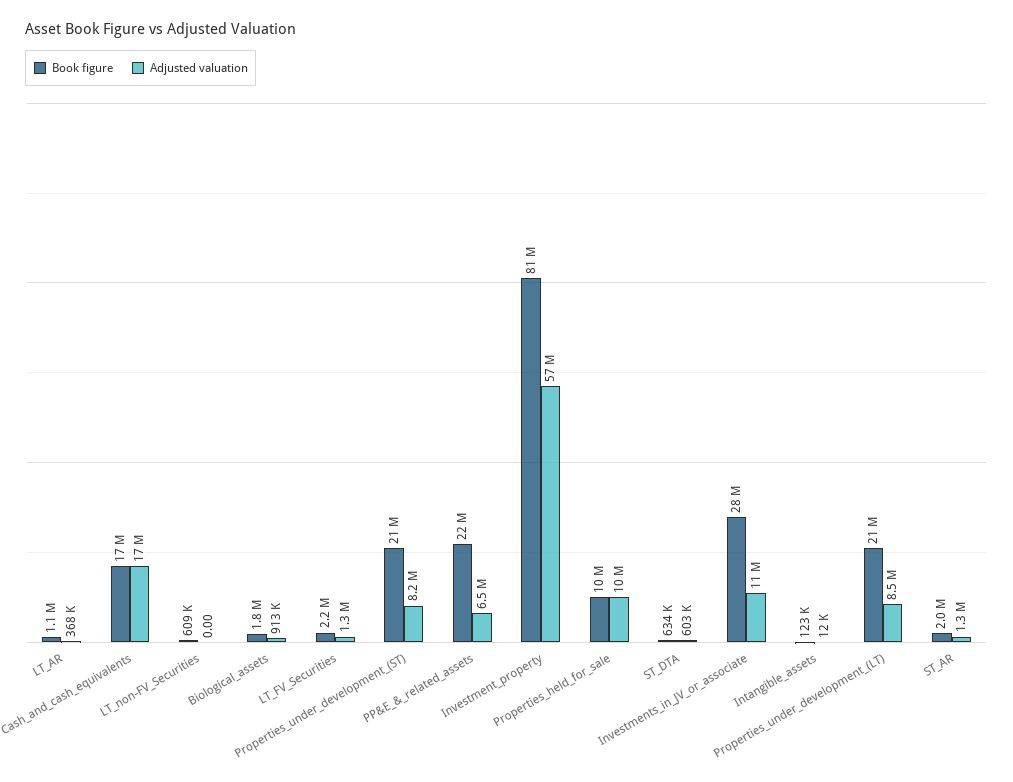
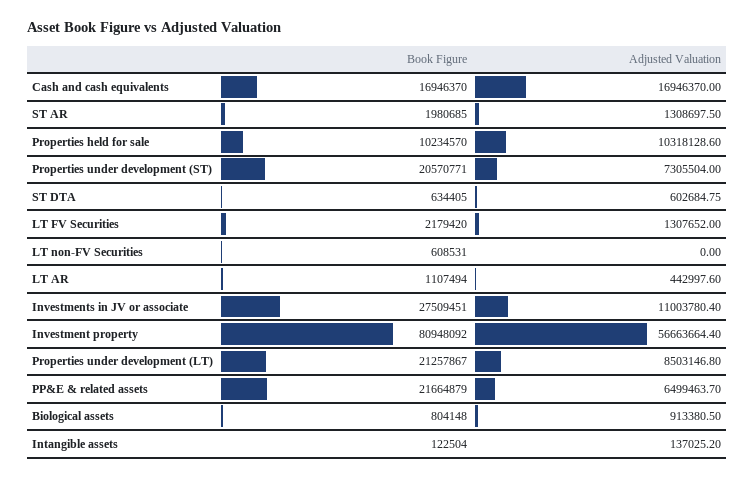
  {
    "Book figure": {
      "LT_AR": 1107494,
      "Cash_and_cash_equivalents": 16946370,
      "LT_non-FV_Securities": 608531,
-     "Biological_assets": 1800000,
+     "Biological_assets": 804148,
      "LT_FV_Securities": 2179420,
      "Properties_under_development_(ST)": 20570771,
      "PP&E_&_related_assets": 21664879,
      "Investment_property": 80948092,
      "Properties_held_for_sale": 10234570,
      "ST_DTA": 634405,
      "Investments_in_JV_or_associate": 27509451,
      "Intangible_assets": 122504,
      "Properties_under_development_(LT)": 21257867,
      "ST_AR": 1980685
    },
    "Adjusted valuation": {
-     "LT_AR": 368000,
+     "LT_AR": 442997.6,
      "Cash_and_cash_equivalents": 16946370,
      "LT_non-FV_Securities": 0,
      "Biological_assets": 913380.5,
      "LT_FV_Securities": 1307652,
-     "Properties_under_development_(ST)": 8200000,
+     "Properties_under_development_(ST)": 7305504,
      "PP&E_&_related_assets": 6499463.7,
      "Investment_property": 56663664.4,
      "Properties_held_for_sale": 10318128.6,
      "ST_DTA": 602684.75,
      "Investments_in_JV_or_associate": 11003780.4,
-     "Intangible_assets": 12000,
+     "Intangible_assets": 137025.2,
      "Properties_under_development_(LT)": 8503146.8,
      "ST_AR": 1308697.5
    }
  }

